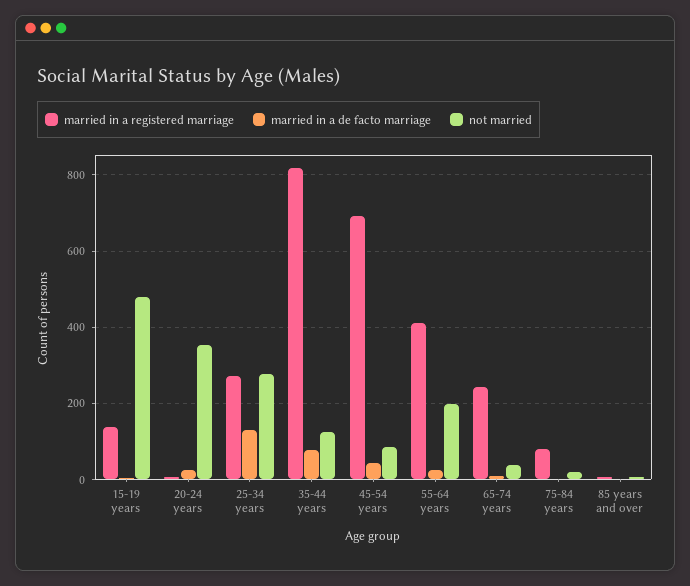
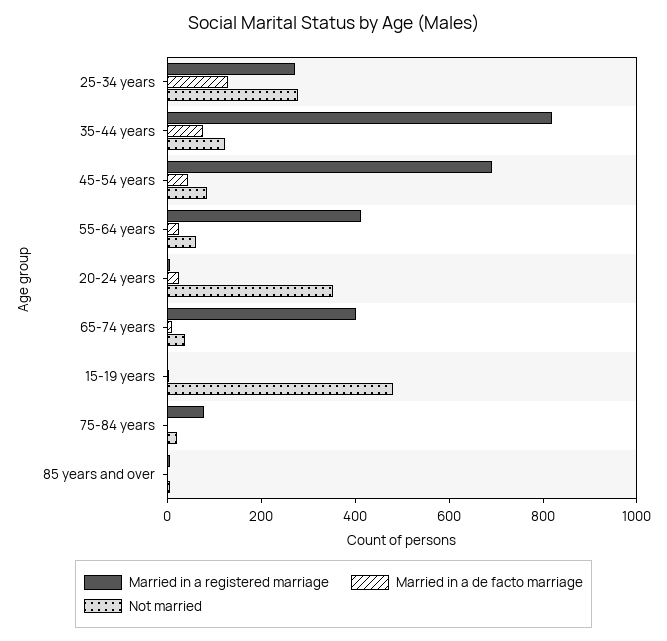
  {
    "married in a registered marriage": {
-     "15-19 years": 140,
+     "15-19 years": 0,
      "20-24 years": 0,
      "25-34 years": 280,
      "35-44 years": 820,
      "45-54 years": 700,
      "55-64 years": 420,
-     "65-74 years": 240,
+     "65-74 years": 400,
      "75-84 years": 80,
      "85 years and over": 0
    },
    "married in a de facto marriage": {
      "15-19 years": 0,
      "20-24 years": 20,
      "25-34 years": 120,
      "35-44 years": 80,
      "45-54 years": 40,
      "55-64 years": 20,
      "65-74 years": 20,
      "75-84 years": 0,
      "85 years and over": 0
    },
    "not married": {
      "15-19 years": 480,
      "20-24 years": 360,
      "25-34 years": 280,
      "35-44 years": 120,
      "45-54 years": 80,
-     "55-64 years": 200,
+     "55-64 years": 50,
      "65-74 years": 40,
      "75-84 years": 20,
      "85 years and over": 0
    }
  }

